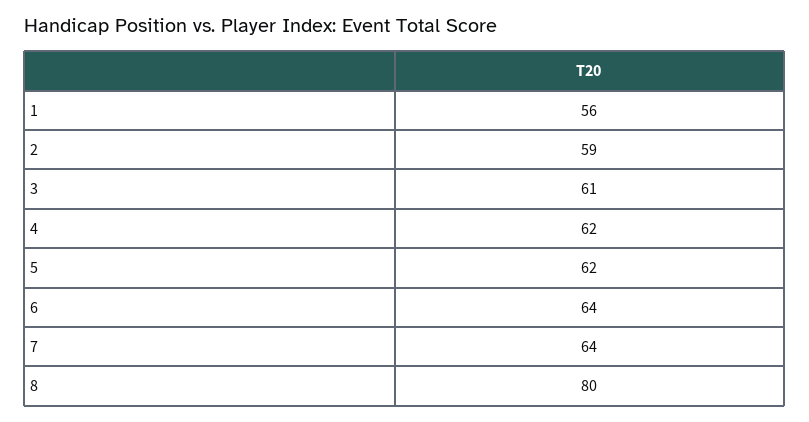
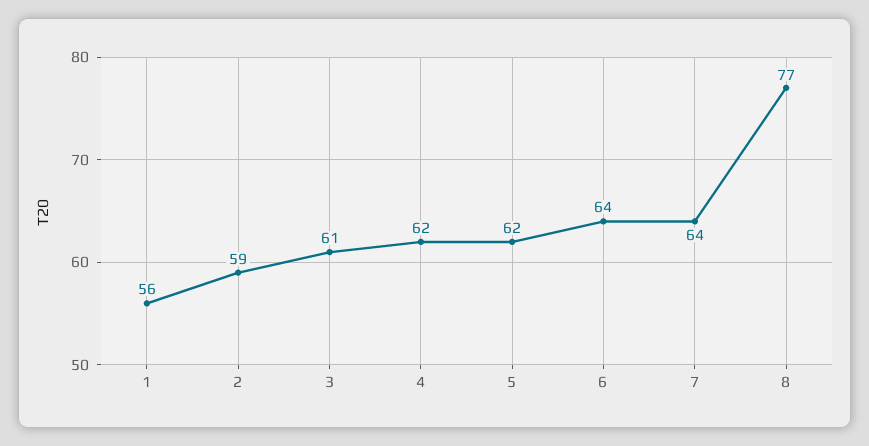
  {
    "1": 56,
    "2": 59,
    "3": 61,
    "4": 62,
    "5": 62,
    "6": 64,
    "7": 64,
-   "8": 80
+   "8": 77
  }

